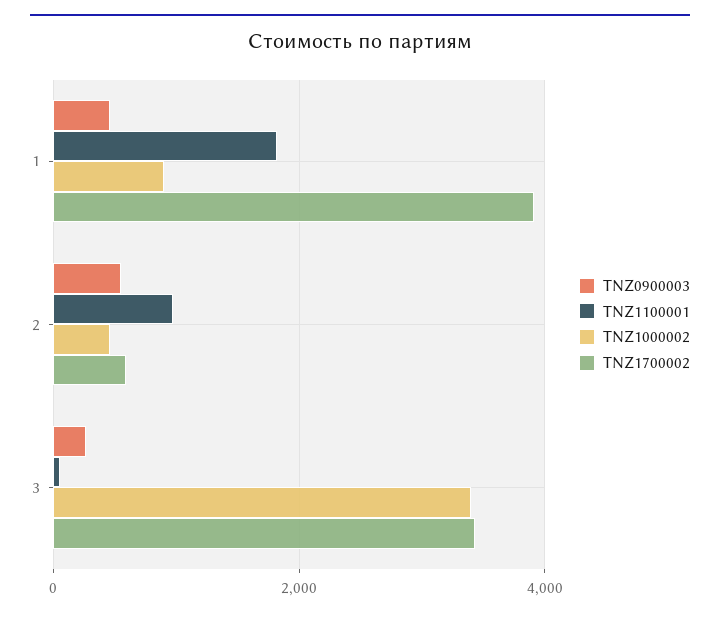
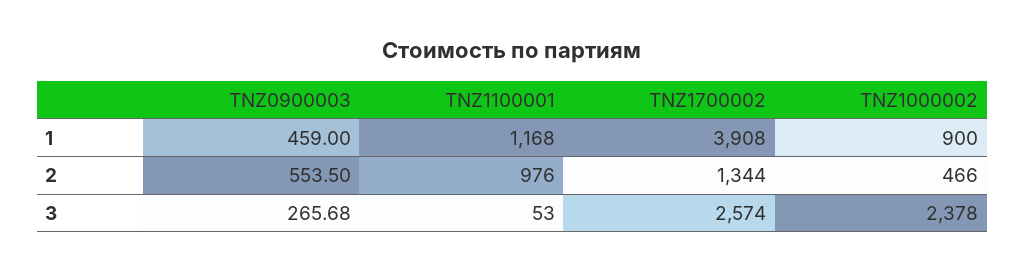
  {
    "TNZ0900003": {
      "1": 459,
      "2": 553.5,
      "3": 265.68
    },
    "TNZ1100001": {
-     "1": 1800,
+     "1": 1168,
      "2": 976,
      "3": 53
    },
    "TNZ1000002": {
      "1": 900,
      "2": 466,
-     "3": 3400
+     "3": 2378
    },
    "TNZ1700002": {
      "1": 3908,
-     "2": 600,
+     "2": 1344,
-     "3": 3400
+     "3": 2574
    }
  }

